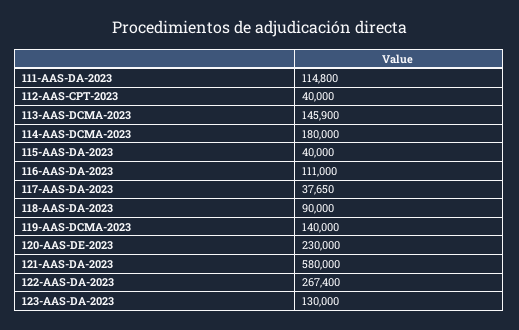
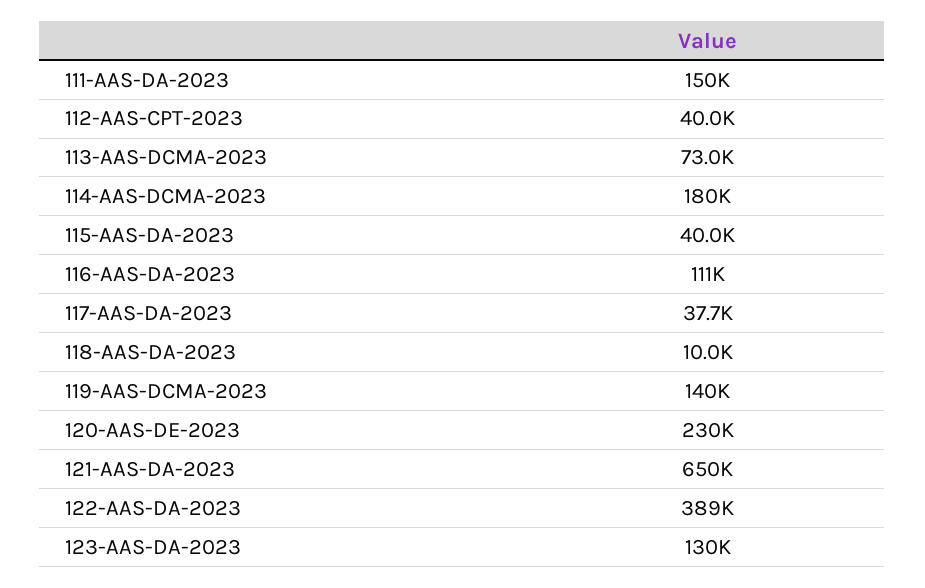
  {
-   "111-AAS-DA-2023": 114800,
+   "111-AAS-DA-2023": 150000,
    "112-AAS-CPT-2023": 40000,
-   "113-AAS-DCMA-2023": 145900,
+   "113-AAS-DCMA-2023": 73000,
    "114-AAS-DCMA-2023": 180000,
    "115-AAS-DA-2023": 40000,
    "116-AAS-DA-2023": 111000,
    "117-AAS-DA-2023": 37650,
-   "118-AAS-DA-2023": 90000,
+   "118-AAS-DA-2023": 10000,
    "119-AAS-DCMA-2023": 140000,
    "120-AAS-DE-2023": 230000,
-   "121-AAS-DA-2023": 580000,
+   "121-AAS-DA-2023": 650000,
-   "122-AAS-DA-2023": 267400,
+   "122-AAS-DA-2023": 389000,
    "123-AAS-DA-2023": 130000
  }

